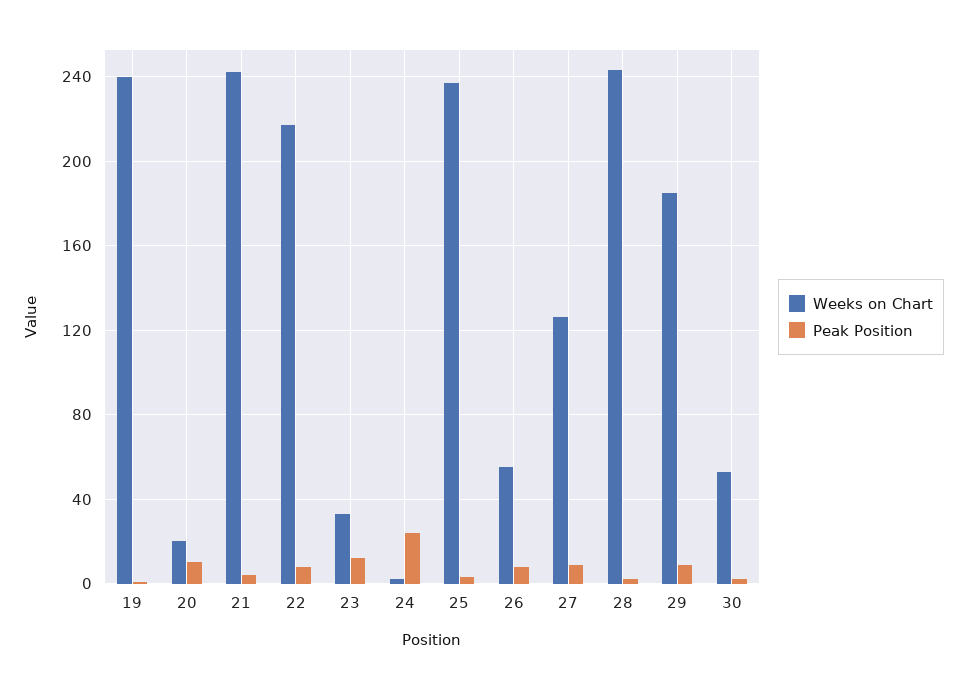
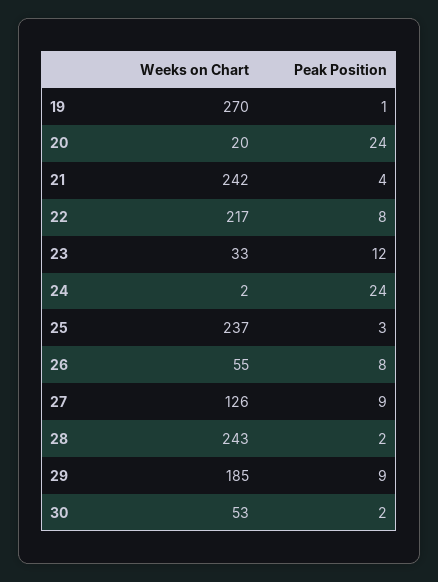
  {
    "Weeks on Chart": {
-     "19": 240,
+     "19": 270,
      "20": 20,
      "21": 242,
      "22": 217,
      "23": 33,
      "24": 2,
      "25": 237,
      "26": 55,
      "27": 126,
      "28": 243,
      "29": 185,
      "30": 53
    },
    "Peak Position": {
      "19": 1,
-     "20": 10,
+     "20": 24,
      "21": 4,
      "22": 8,
      "23": 12,
      "24": 24,
      "25": 3,
      "26": 8,
      "27": 9,
      "28": 2,
      "29": 9,
      "30": 2
    }
  }

